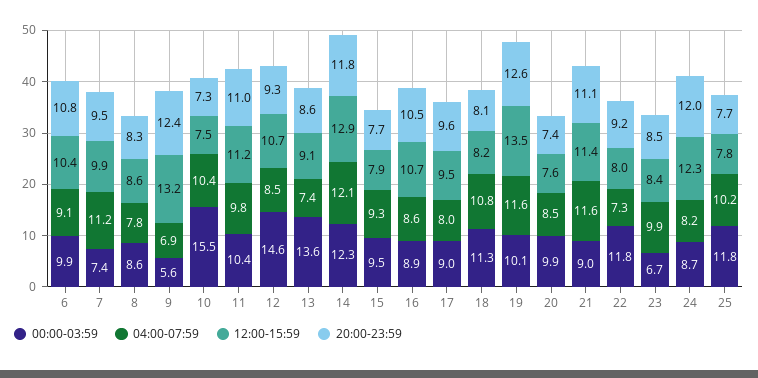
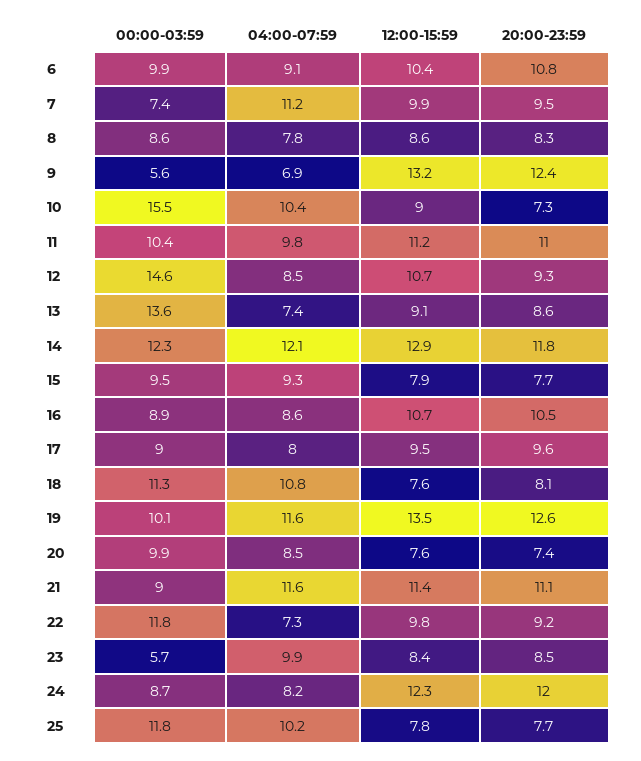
  {
    "00:00-03:59": {
      "6": 9.9,
      "7": 7.4,
      "8": 8.6,
      "9": 5.6,
      "10": 15.5,
      "11": 10.4,
      "12": 14.6,
      "13": 13.6,
      "14": 12.3,
      "15": 9.5,
      "16": 8.9,
      "17": 9,
      "18": 11.3,
      "19": 10.1,
      "20": 9.9,
      "21": 9,
      "22": 11.8,
-     "23": 6.7,
+     "23": 5.7,
      "24": 8.7,
      "25": 11.8
    },
    "04:00-07:59": {
      "6": 9.1,
      "7": 11.2,
      "8": 7.8,
      "9": 6.9,
      "10": 10.4,
      "11": 9.8,
      "12": 8.5,
      "13": 7.4,
      "14": 12.1,
      "15": 9.3,
      "16": 8.6,
      "17": 8,
      "18": 10.8,
      "19": 11.6,
      "20": 8.5,
      "21": 11.6,
      "22": 7.3,
      "23": 9.9,
      "24": 8.2,
      "25": 10.2
    },
    "12:00-15:59": {
      "6": 10.4,
      "7": 9.9,
      "8": 8.6,
      "9": 13.2,
-     "10": 7.5,
+     "10": 9,
      "11": 11.2,
      "12": 10.7,
      "13": 9.1,
      "14": 12.9,
      "15": 7.9,
      "16": 10.7,
      "17": 9.5,
-     "18": 8.2,
+     "18": 7.6,
      "19": 13.5,
      "20": 7.6,
      "21": 11.4,
-     "22": 8,
+     "22": 9.8,
      "23": 8.4,
      "24": 12.3,
      "25": 7.8
    },
    "20:00-23:59": {
      "6": 10.8,
      "7": 9.5,
      "8": 8.3,
      "9": 12.4,
      "10": 7.3,
      "11": 11,
      "12": 9.3,
      "13": 8.6,
      "14": 11.8,
      "15": 7.7,
      "16": 10.5,
      "17": 9.6,
      "18": 8.1,
      "19": 12.6,
      "20": 7.4,
      "21": 11.1,
      "22": 9.2,
      "23": 8.5,
      "24": 12,
      "25": 7.7
    }
  }

